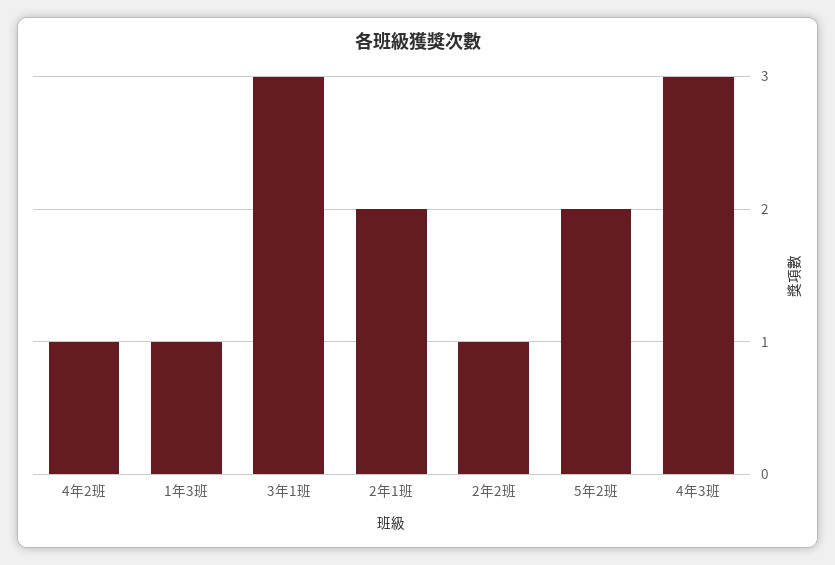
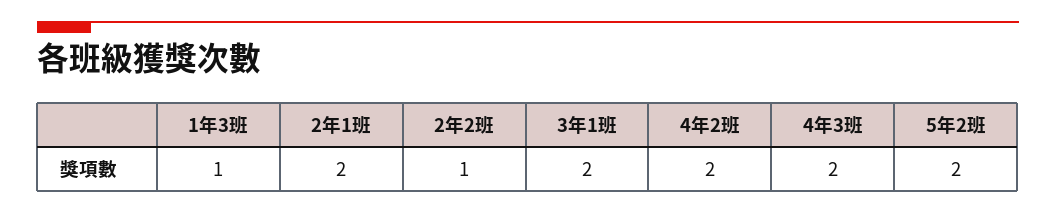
  {
-   "4年2班": 1,
+   "4年2班": 2,
    "1年3班": 1,
-   "3年1班": 3,
+   "3年1班": 2,
    "2年1班": 2,
    "2年2班": 1,
    "5年2班": 2,
-   "4年3班": 3
+   "4年3班": 2
  }

